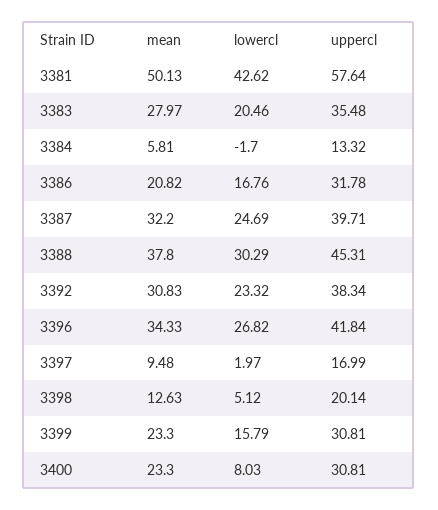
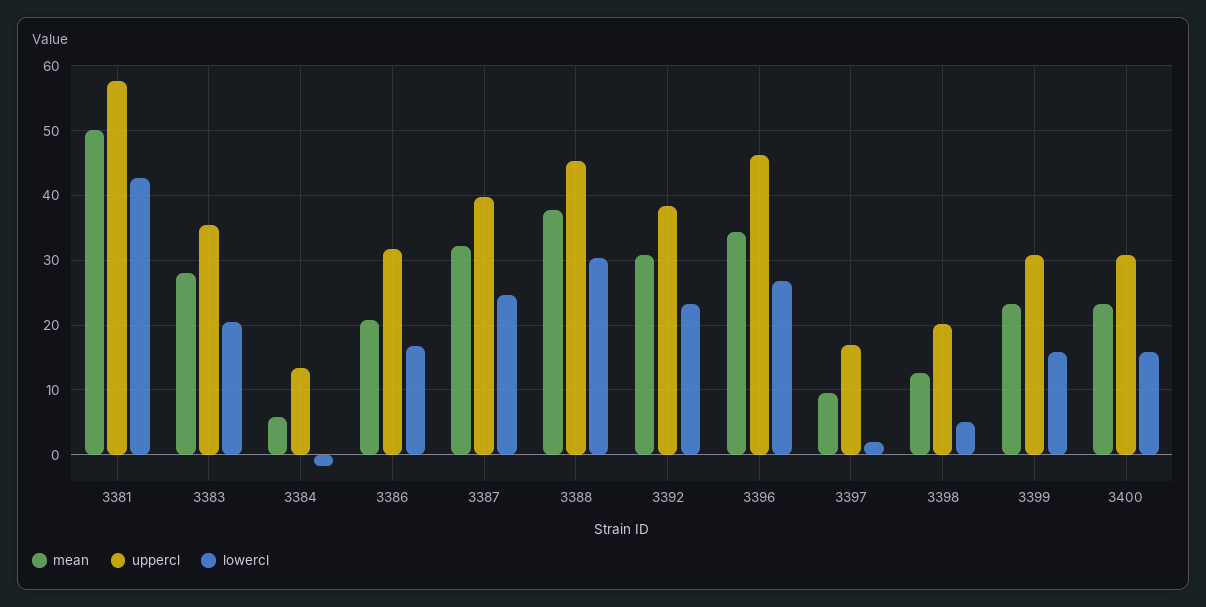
  {
    "mean": {
      "3381": 50.13,
      "3383": 27.97,
      "3384": 5.81,
      "3386": 20.82,
      "3387": 32.2,
      "3388": 37.8,
      "3392": 30.83,
      "3396": 34.33,
      "3397": 9.48,
      "3398": 12.63,
      "3399": 23.3,
      "3400": 23.3
    },
    "lowercl": {
      "3381": 42.62,
      "3383": 20.46,
      "3384": -1.7,
      "3386": 16.76,
      "3387": 24.69,
      "3388": 30.29,
      "3392": 23.32,
      "3396": 26.82,
      "3397": 1.97,
      "3398": 5.12,
      "3399": 15.79,
-     "3400": 8.03
+     "3400": 16
    },
    "uppercl": {
      "3381": 57.64,
      "3383": 35.48,
      "3384": 13.32,
      "3386": 31.78,
      "3387": 39.71,
      "3388": 45.31,
      "3392": 38.34,
-     "3396": 41.84,
+     "3396": 46,
      "3397": 16.99,
      "3398": 20.14,
      "3399": 30.81,
      "3400": 30.81
    }
  }

